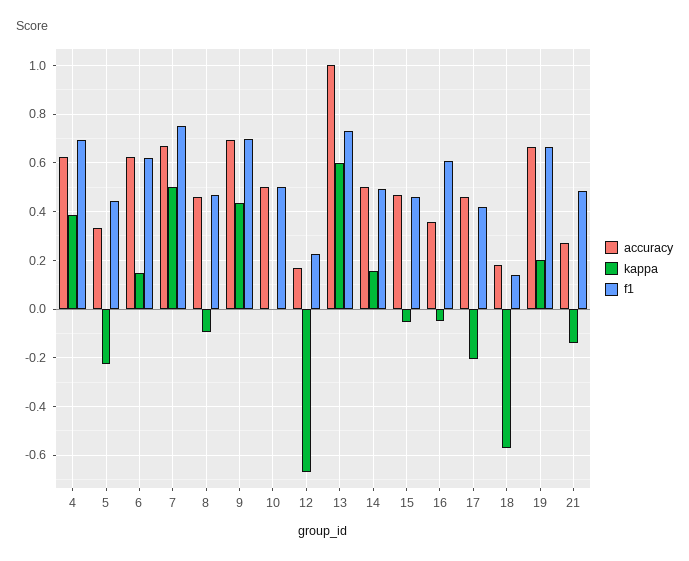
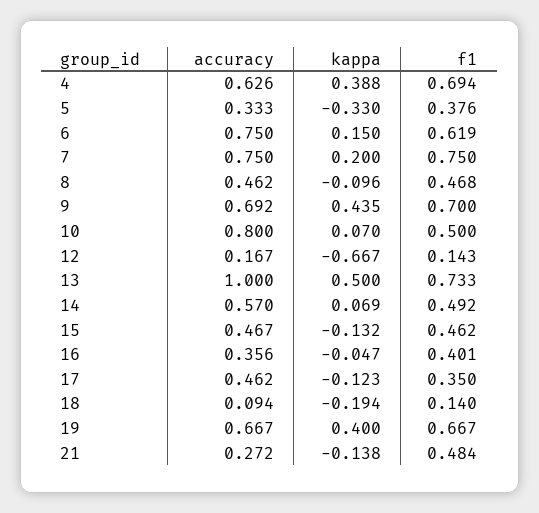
  {
    "accuracy": {
      "4": 0.626,
      "5": 0.333,
-     "6": 0.625,
+     "6": 0.75,
-     "7": 0.675,
+     "7": 0.75,
      "8": 0.462,
      "9": 0.692,
-     "10": 0.5,
+     "10": 0.8,
      "12": 0.167,
      "13": 1,
-     "14": 0.5,
+     "14": 0.57,
      "15": 0.467,
      "16": 0.356,
      "17": 0.462,
-     "18": 0.175,
+     "18": 0.094,
      "19": 0.667,
      "21": 0.272
    },
    "kappa": {
      "4": 0.388,
-     "5": -0.225,
+     "5": -0.33,
      "6": 0.15,
-     "7": 0.5,
+     "7": 0.2,
      "8": -0.096,
      "9": 0.435,
-     "10": 0,
+     "10": 0.07,
      "12": -0.667,
-     "13": 0.6,
+     "13": 0.5,
-     "14": 0.15,
+     "14": 0.069,
-     "15": -0.05,
+     "15": -0.132,
      "16": -0.047,
-     "17": -0.2,
+     "17": -0.123,
-     "18": -0.575,
+     "18": -0.194,
-     "19": 0.2,
+     "19": 0.4,
      "21": -0.138
    },
    "f1": {
      "4": 0.694,
-     "5": 0.45,
+     "5": 0.376,
      "6": 0.619,
      "7": 0.75,
      "8": 0.468,
      "9": 0.7,
      "10": 0.5,
-     "12": 0.225,
+     "12": 0.143,
      "13": 0.733,
      "14": 0.492,
      "15": 0.462,
-     "16": 0.6,
+     "16": 0.401,
-     "17": 0.425,
+     "17": 0.35,
      "18": 0.14,
      "19": 0.667,
      "21": 0.484
    }
  }

